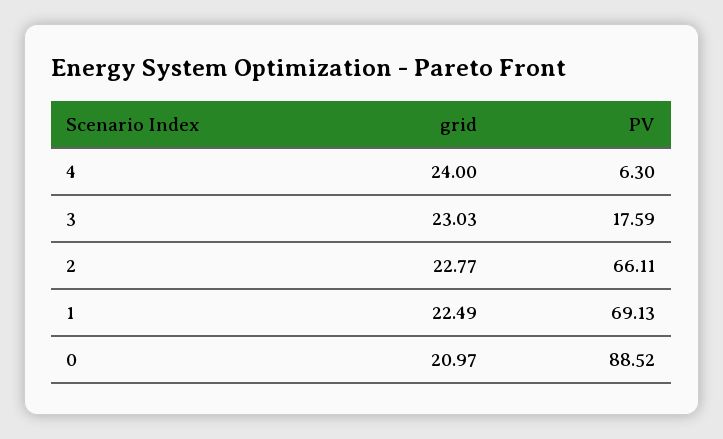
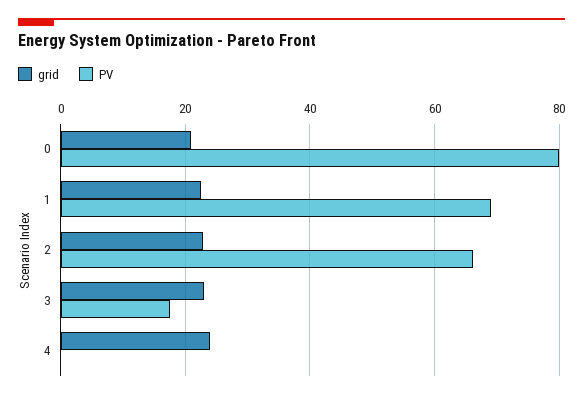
  {
    "grid": {
      "4": 24,
      "3": 23.03,
      "2": 22.77,
      "1": 22.49,
      "0": 20.97
    },
    "PV": {
-     "4": 6.3,
+     "4": 0,
      "3": 17.59,
      "2": 66.11,
      "1": 69.13,
-     "0": 88.52
+     "0": 80
    }
  }

